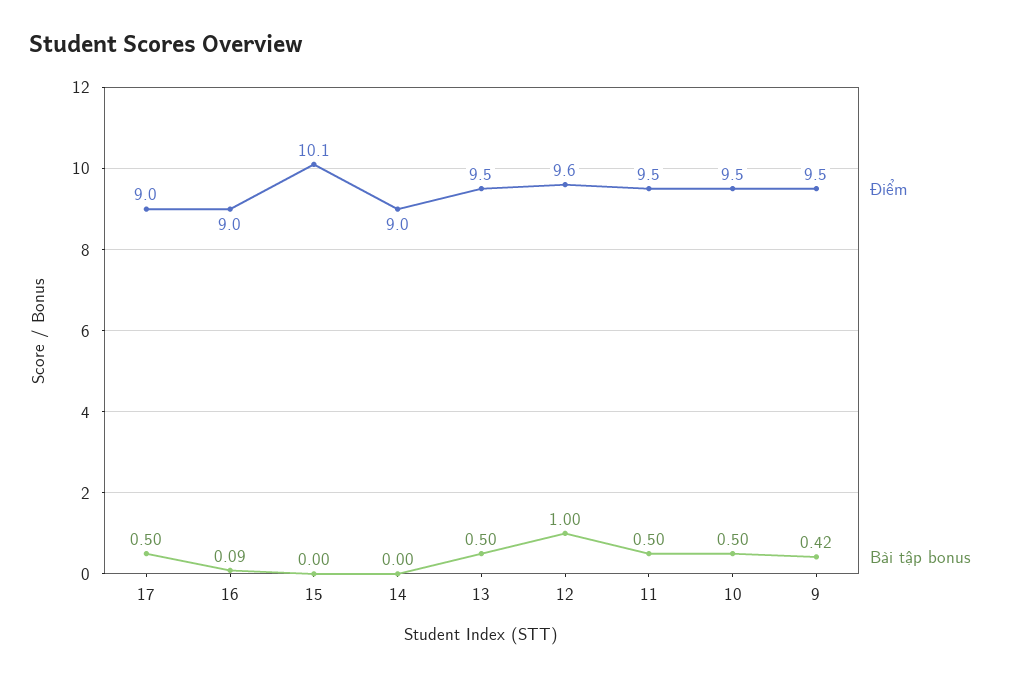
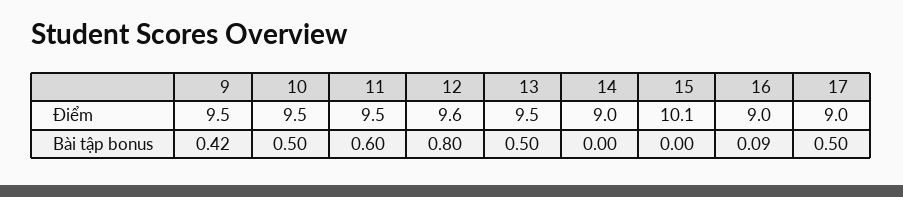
  {
    "Điểm": {
      "17": 9,
      "16": 9,
      "15": 10.1,
      "14": 9,
      "13": 9.5,
      "12": 9.6,
      "11": 9.5,
      "10": 9.5,
      "9": 9.5
    },
    "Bài tập bonus": {
      "17": 0.5,
      "16": 0.09,
      "15": 0,
      "14": 0,
      "13": 0.5,
-     "12": 1,
+     "12": 0.8,
-     "11": 0.5,
+     "11": 0.6,
      "10": 0.5,
      "9": 0.42
    }
  }

